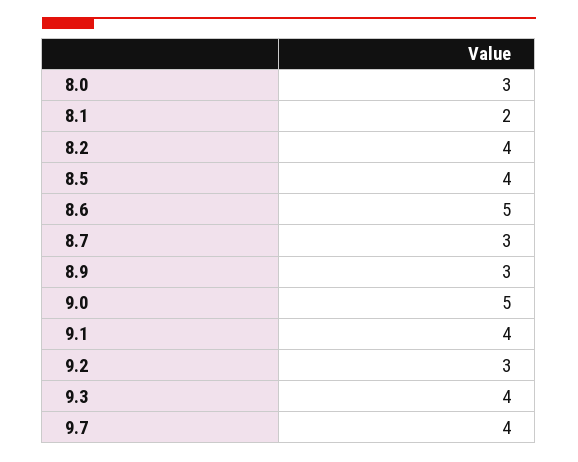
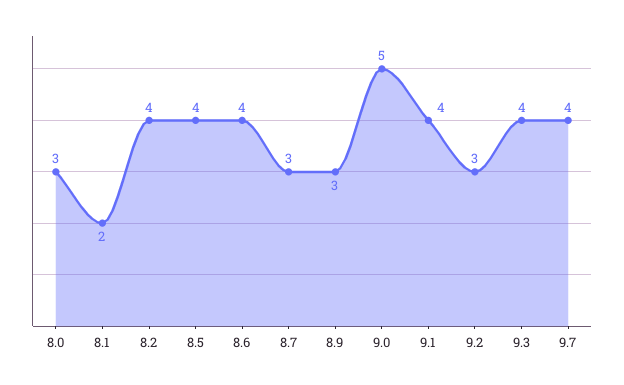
  {
    "8.0": 3,
    "8.1": 2,
    "8.2": 4,
    "8.5": 4,
-   "8.6": 5,
+   "8.6": 4,
    "8.7": 3,
    "8.9": 3,
    "9.0": 5,
    "9.1": 4,
    "9.2": 3,
    "9.3": 4,
    "9.7": 4
  }

